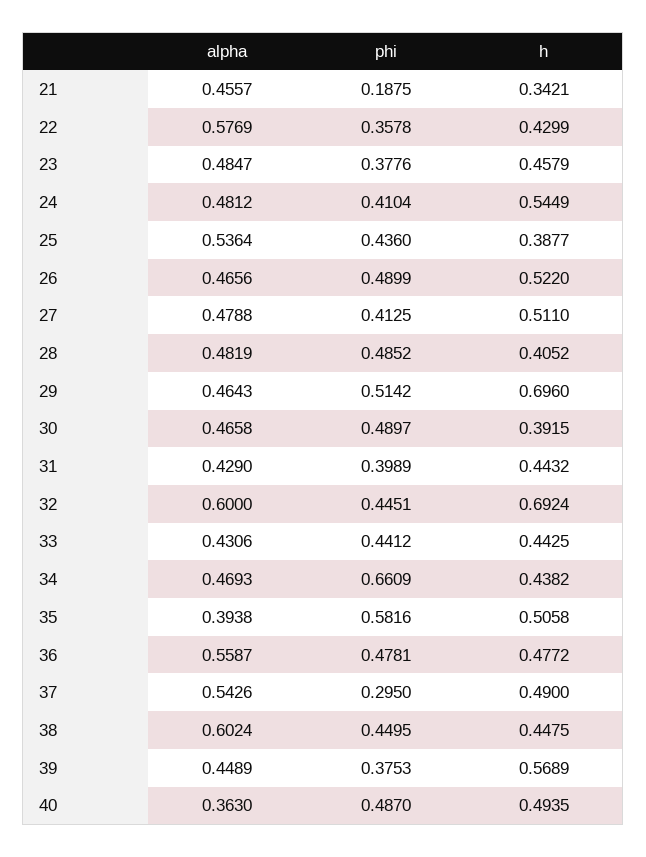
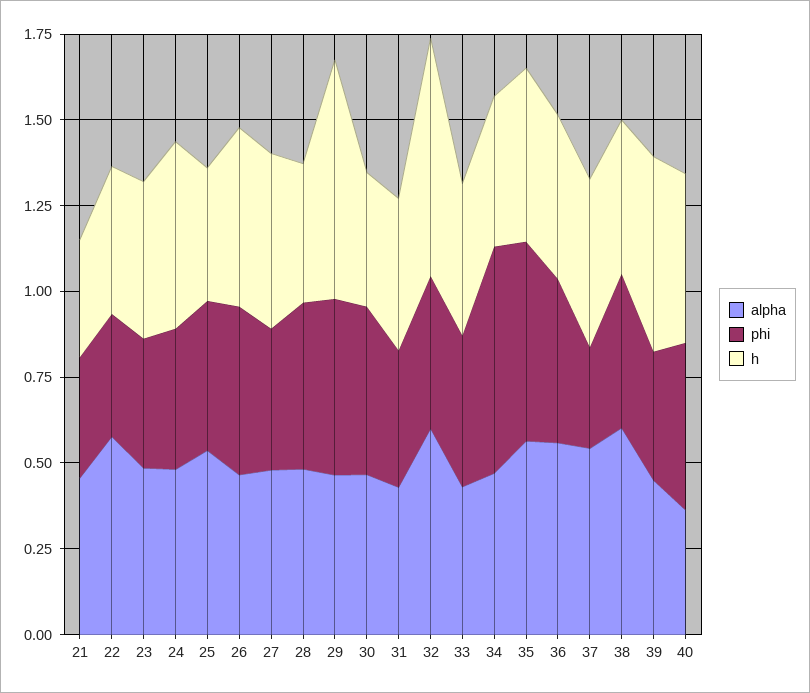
  {
    "alpha": {
      "21": 0.4557,
      "22": 0.5769,
      "23": 0.4847,
      "24": 0.4812,
      "25": 0.5364,
      "26": 0.4656,
      "27": 0.4788,
      "28": 0.4819,
      "29": 0.4643,
      "30": 0.4658,
      "31": 0.429,
      "32": 0.6,
      "33": 0.4306,
      "34": 0.4693,
-     "35": 0.3938,
+     "35": 0.55,
      "36": 0.5587,
      "37": 0.5426,
      "38": 0.6024,
      "39": 0.4489,
      "40": 0.363
    },
    "phi": {
-     "21": 0.1875,
+     "21": 0.35,
      "22": 0.3578,
      "23": 0.3776,
      "24": 0.4104,
      "25": 0.436,
      "26": 0.4899,
      "27": 0.4125,
      "28": 0.4852,
      "29": 0.5142,
      "30": 0.4897,
      "31": 0.3989,
      "32": 0.4451,
      "33": 0.4412,
      "34": 0.6609,
      "35": 0.5816,
      "36": 0.4781,
      "37": 0.295,
      "38": 0.4495,
      "39": 0.3753,
      "40": 0.487
    },
    "h": {
      "21": 0.3421,
      "22": 0.4299,
      "23": 0.4579,
      "24": 0.5449,
      "25": 0.3877,
      "26": 0.522,
      "27": 0.511,
      "28": 0.4052,
      "29": 0.696,
      "30": 0.3915,
      "31": 0.4432,
      "32": 0.6924,
      "33": 0.4425,
      "34": 0.4382,
      "35": 0.5058,
      "36": 0.4772,
      "37": 0.49,
      "38": 0.4475,
      "39": 0.5689,
      "40": 0.4935
    }
  }

